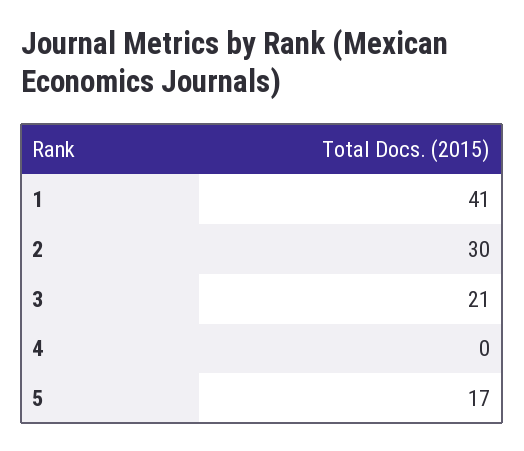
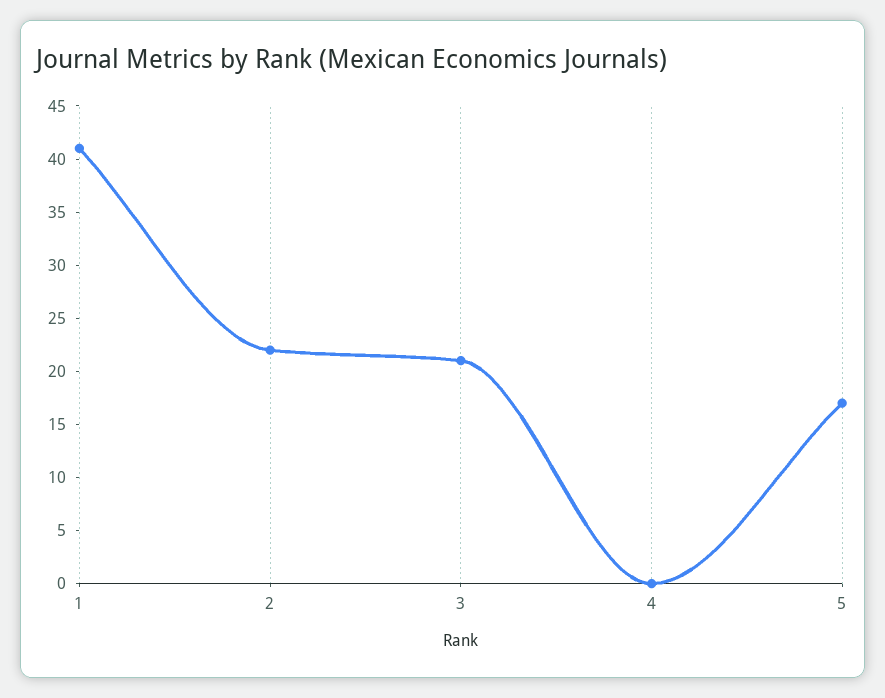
  {
    "1": 41,
-   "2": 30,
+   "2": 22,
    "3": 21,
    "4": 0,
    "5": 17
  }

